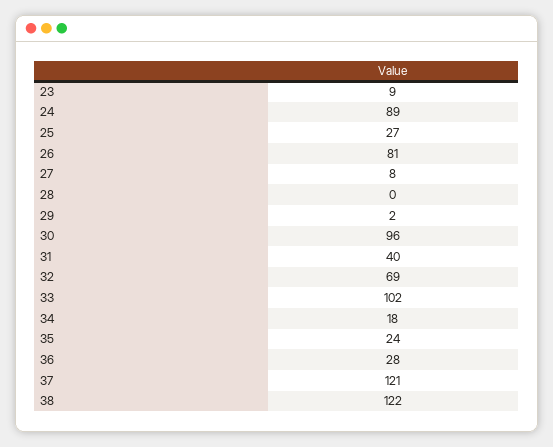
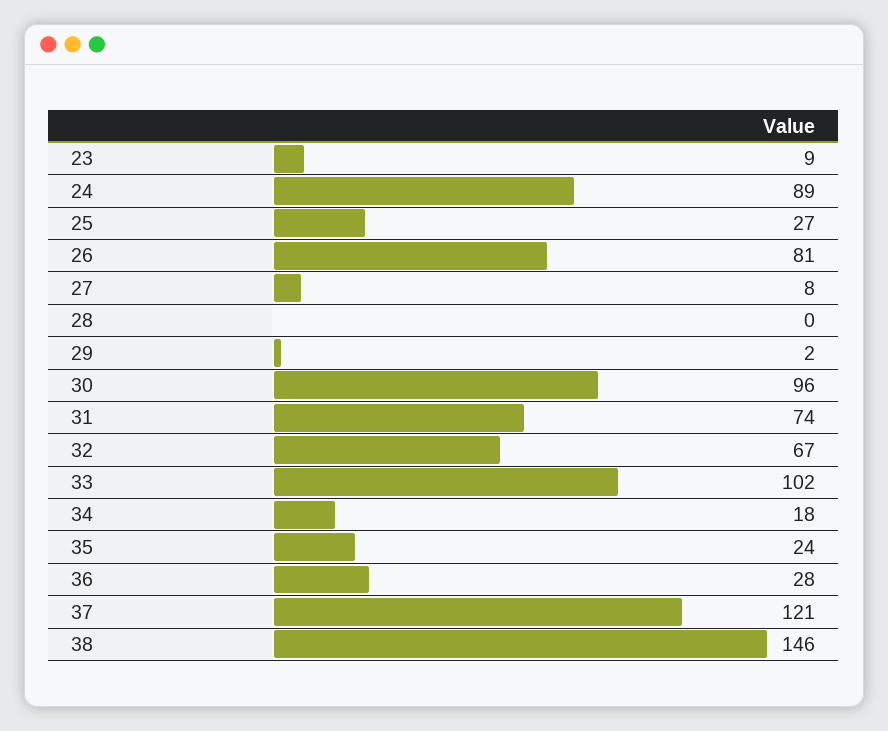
  {
    "23": 9,
    "24": 89,
    "25": 27,
    "26": 81,
    "27": 8,
    "28": 0,
    "29": 2,
    "30": 96,
-   "31": 40,
+   "31": 74,
-   "32": 69,
+   "32": 67,
    "33": 102,
    "34": 18,
    "35": 24,
    "36": 28,
    "37": 121,
-   "38": 122
+   "38": 146
  }

